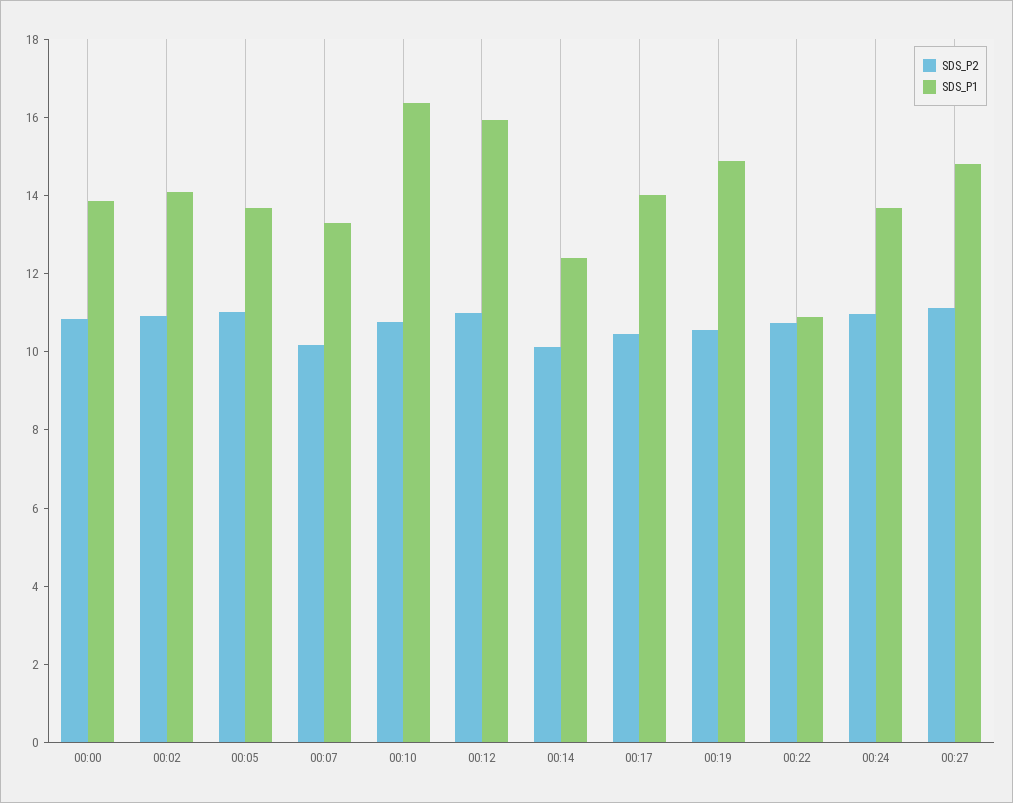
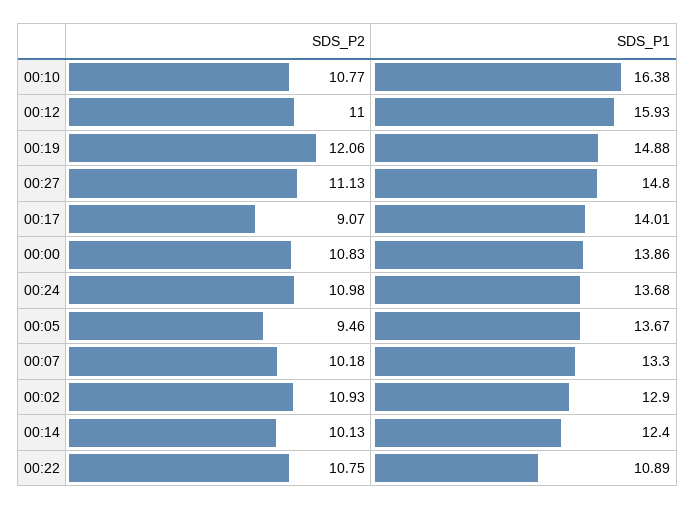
  {
    "SDS_P2": {
      "00:00": 10.83,
      "00:02": 10.93,
-     "00:05": 11,
+     "00:05": 9.46,
      "00:07": 10.18,
      "00:10": 10.77,
      "00:12": 11,
      "00:14": 10.13,
-     "00:17": 10.5,
+     "00:17": 9.07,
-     "00:19": 10.5,
+     "00:19": 12.06,
      "00:22": 10.75,
      "00:24": 10.98,
      "00:27": 11.13
    },
    "SDS_P1": {
      "00:00": 13.86,
-     "00:02": 14,
+     "00:02": 12.9,
      "00:05": 13.67,
      "00:07": 13.3,
      "00:10": 16.38,
      "00:12": 15.93,
      "00:14": 12.4,
      "00:17": 14.01,
      "00:19": 14.88,
      "00:22": 10.89,
      "00:24": 13.68,
      "00:27": 14.8
    }
  }

